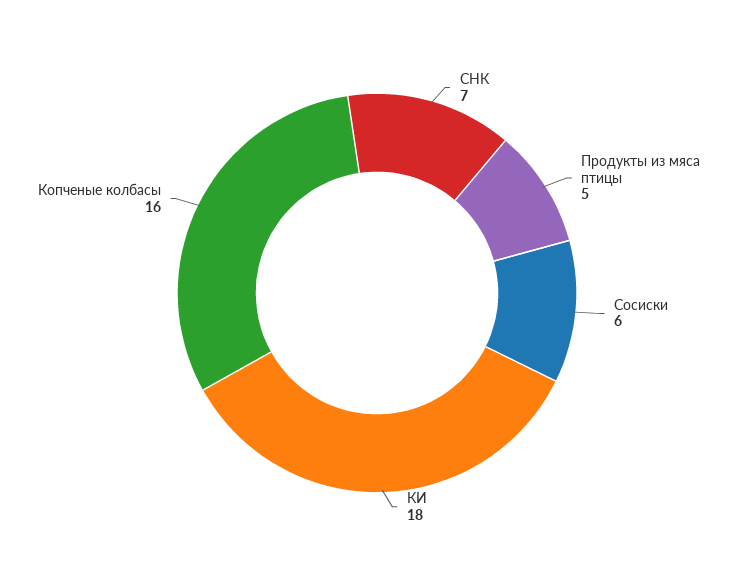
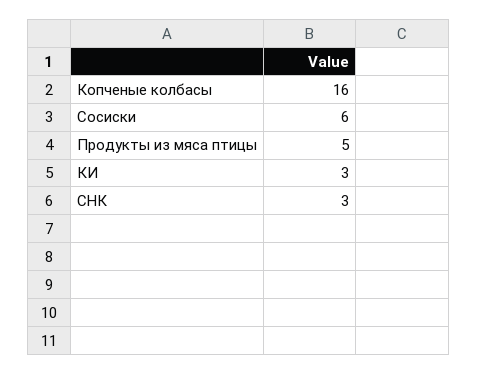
  {
-   "СНК": 7,
+   "СНК": 3,
    "Продукты из мяса птицы": 5,
    "Сосиски": 6,
-   "КИ": 18,
+   "КИ": 3,
    "Копченые колбасы": 16
  }

